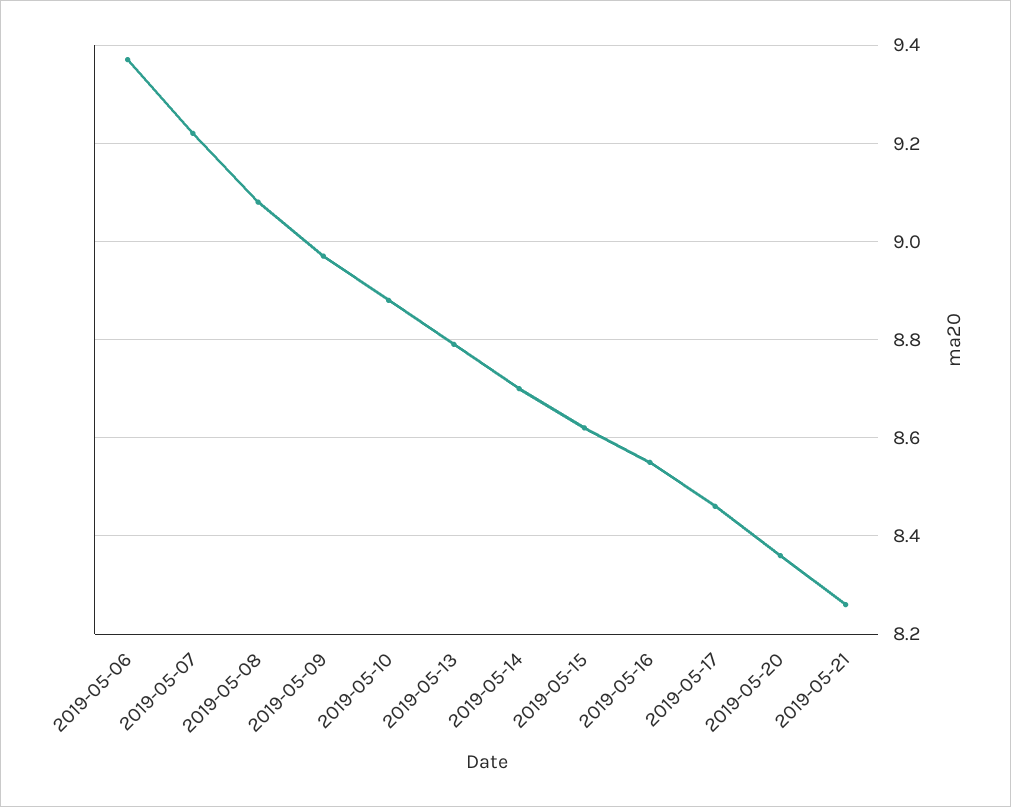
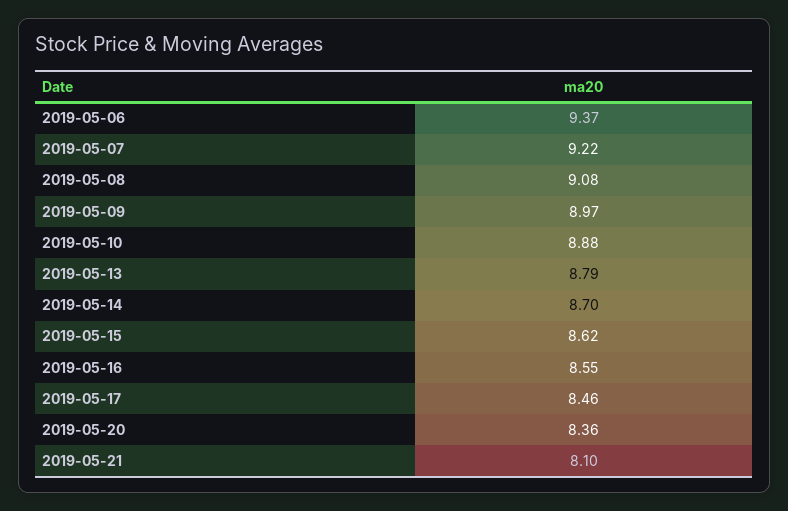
  {
    "2019-05-06": 9.37,
    "2019-05-07": 9.22,
    "2019-05-08": 9.08,
    "2019-05-09": 8.97,
    "2019-05-10": 8.88,
    "2019-05-13": 8.79,
    "2019-05-14": 8.7,
    "2019-05-15": 8.62,
    "2019-05-16": 8.55,
    "2019-05-17": 8.46,
    "2019-05-20": 8.36,
-   "2019-05-21": 8.25
+   "2019-05-21": 8.1
  }

